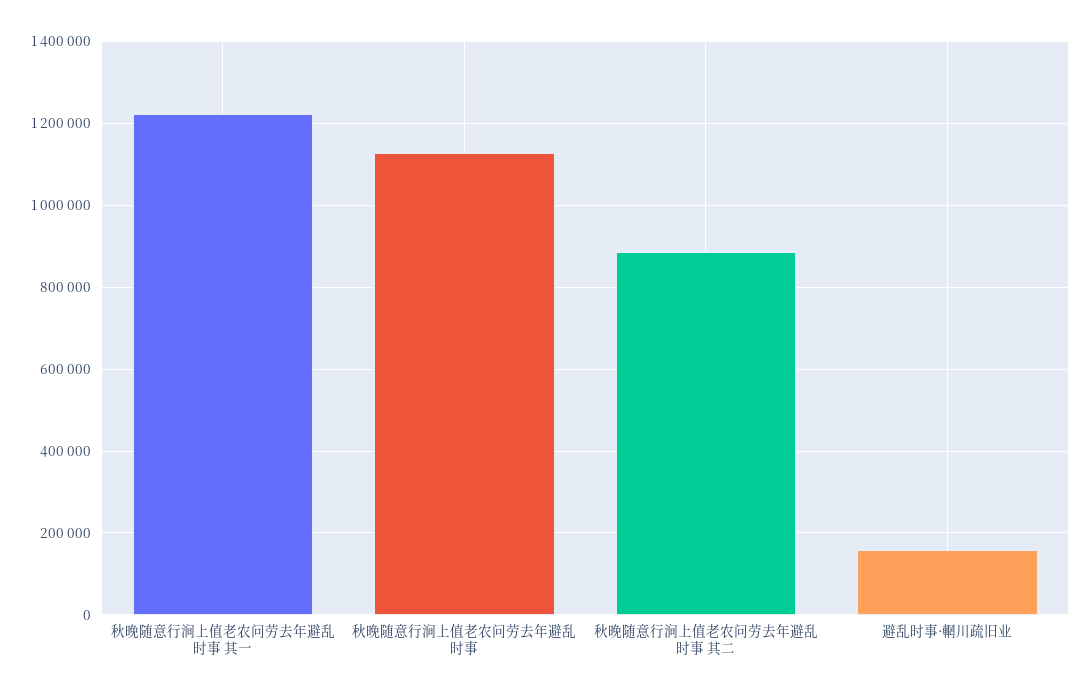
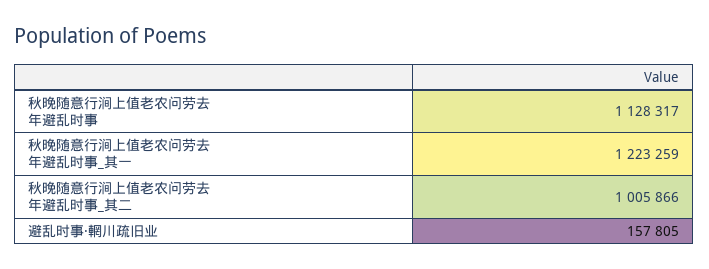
  {
    "秋晚随意行涧上值老农问劳去年避乱时事 其一": 1223259,
    "秋晚随意行涧上值老农问劳去年避乱时事": 1128317,
-   "秋晚随意行涧上值老农问劳去年避乱时事 其二": 880000,
+   "秋晚随意行涧上值老农问劳去年避乱时事 其二": 1005866,
    "避乱时事·輞川疏旧业": 157805
  }

